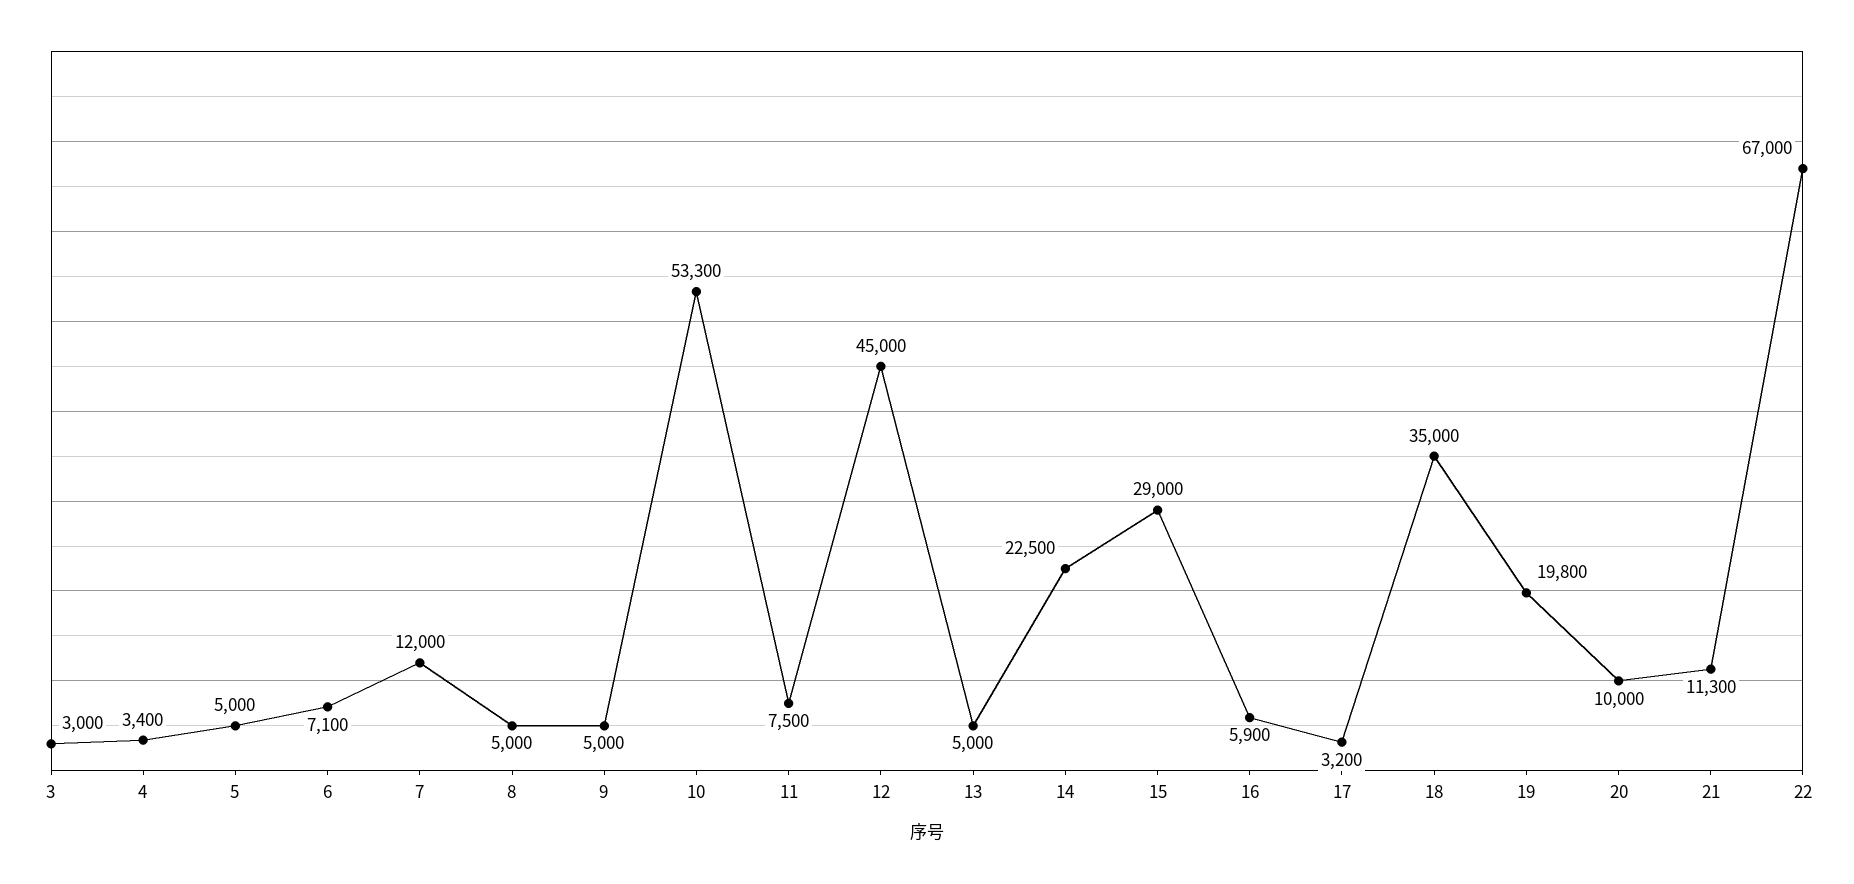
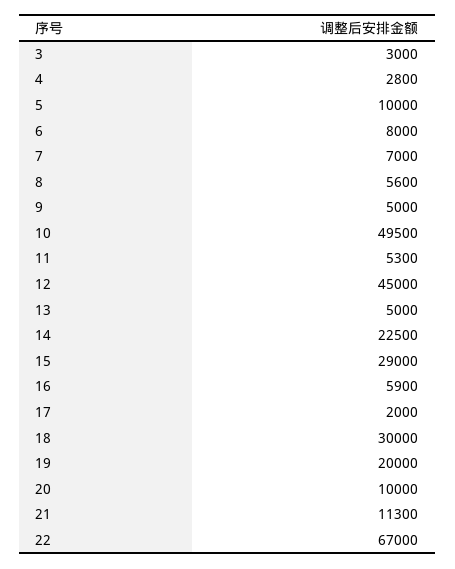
  {
    "3": 3000,
-   "4": 3400,
+   "4": 2800,
-   "5": 5000,
+   "5": 10000,
-   "6": 7100,
+   "6": 8000,
-   "7": 12000,
+   "7": 7000,
-   "8": 5000,
+   "8": 5600,
    "9": 5000,
-   "10": 53300,
+   "10": 49500,
-   "11": 7500,
+   "11": 5300,
    "12": 45000,
    "13": 5000,
    "14": 22500,
    "15": 29000,
    "16": 5900,
-   "17": 3200,
+   "17": 2000,
-   "18": 35000,
+   "18": 30000,
-   "19": 19800,
+   "19": 20000,
    "20": 10000,
    "21": 11300,
    "22": 67000
  }

